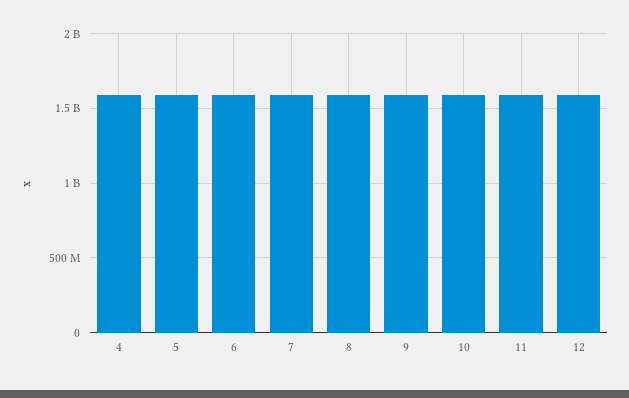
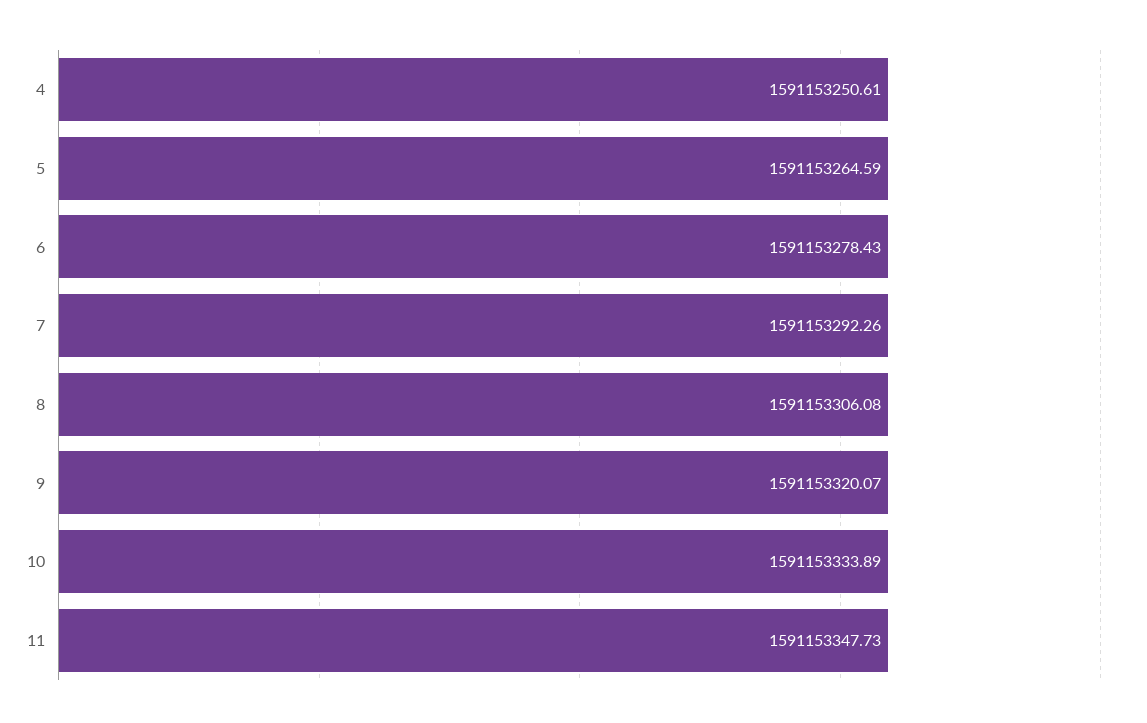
  {
    "4": 1591153250.61,
    "5": 1591153264.59,
    "6": 1591153278.43,
    "7": 1591153292.26,
    "8": 1591153306.08,
    "9": 1591153320.07,
    "10": 1591153333.89,
-   "11": 1591153347.73,
+   "11": 1591153347.73
-   "12": 1600000000
  }

